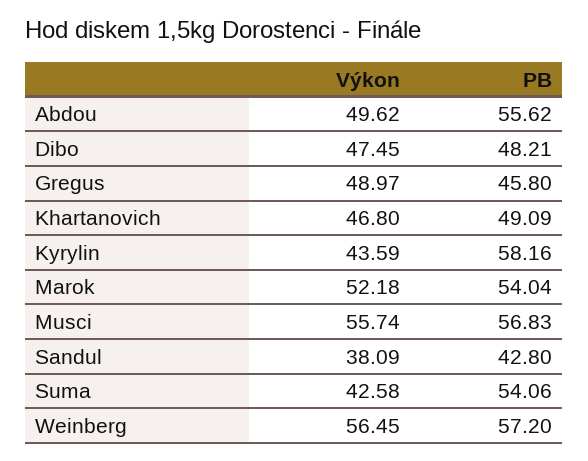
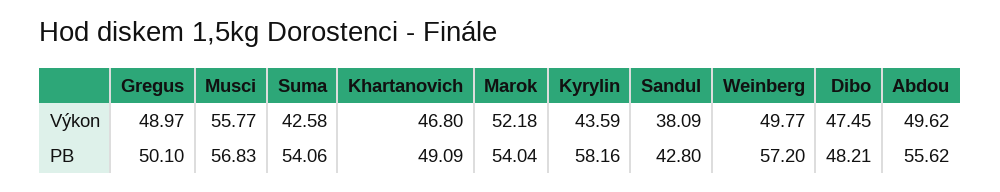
  {
    "Výkon": {
      "Abdou": 49.62,
      "Dibo": 47.45,
      "Gregus": 48.97,
      "Khartanovich": 46.8,
      "Kyrylin": 43.59,
      "Marok": 52.18,
-     "Musci": 55.74,
+     "Musci": 55.77,
      "Sandul": 38.09,
      "Suma": 42.58,
-     "Weinberg": 56.45
+     "Weinberg": 49.77
    },
    "PB": {
      "Abdou": 55.62,
      "Dibo": 48.21,
-     "Gregus": 45.8,
+     "Gregus": 50.1,
      "Khartanovich": 49.09,
      "Kyrylin": 58.16,
      "Marok": 54.04,
      "Musci": 56.83,
      "Sandul": 42.8,
      "Suma": 54.06,
      "Weinberg": 57.2
    }
  }

